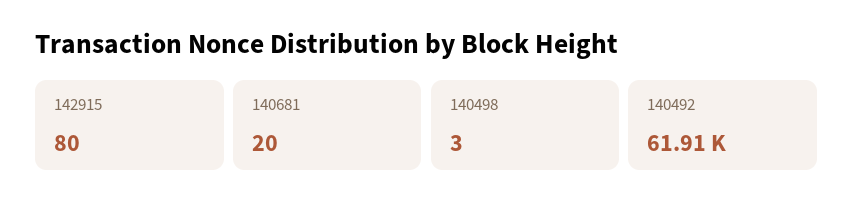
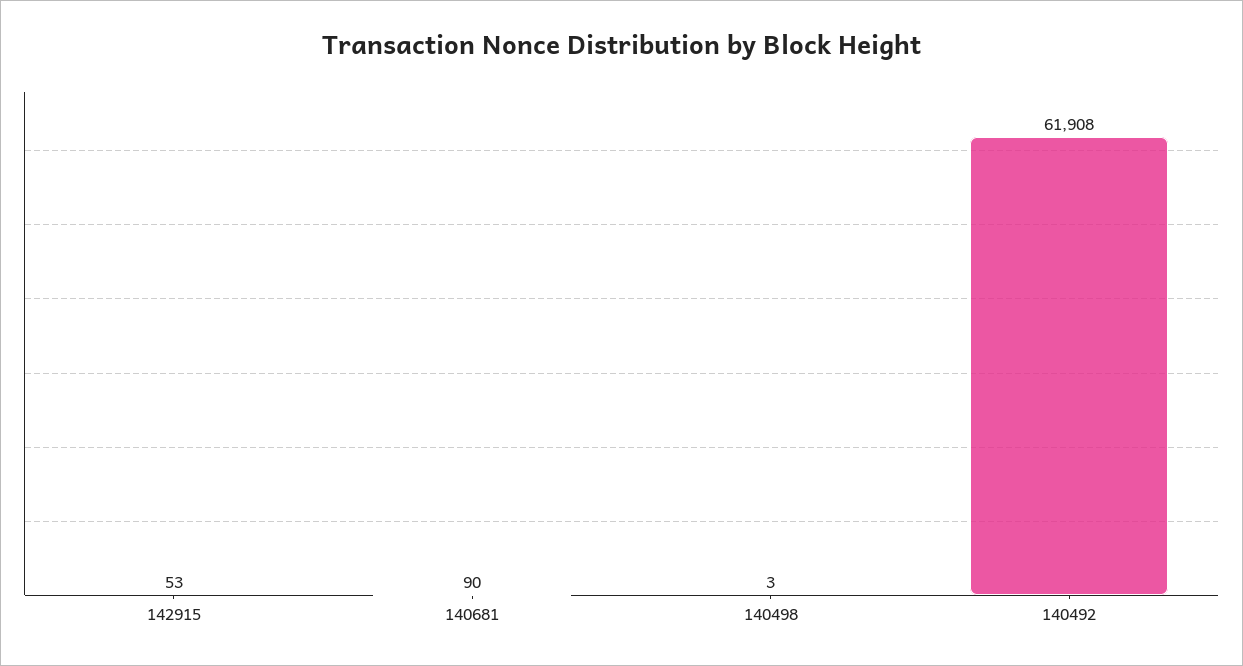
  {
-   "142915": 80,
+   "142915": 53,
-   "140681": 20,
+   "140681": 90,
    "140498": 3,
    "140492": 61908
  }

